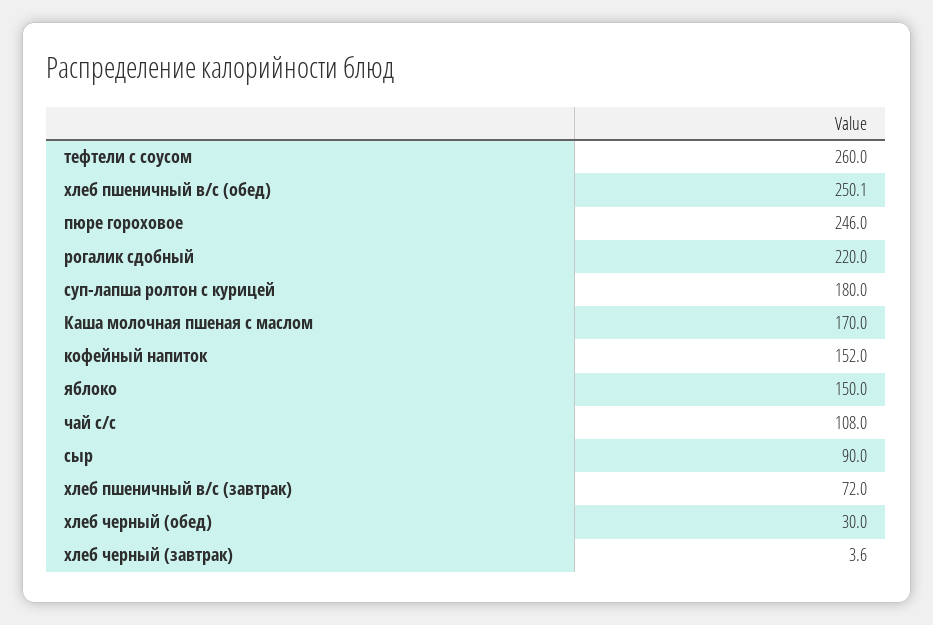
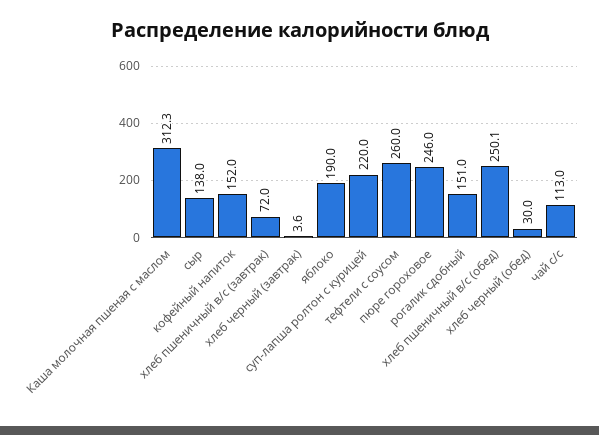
  {
    "тефтели с соусом": 260,
    "хлеб пшеничный в/с (обед)": 250.1,
    "пюре гороховое": 246,
-   "рогалик сдобный": 220,
+   "рогалик сдобный": 151,
-   "суп-лапша ролтон с курицей": 180,
+   "суп-лапша ролтон с курицей": 220,
-   "Каша молочная пшеная с маслом": 170,
+   "Каша молочная пшеная с маслом": 312.3,
    "кофейный напиток": 152,
-   "яблоко": 150,
+   "яблоко": 190,
-   "чай с/с": 108,
+   "чай с/с": 113,
-   "сыр": 90,
+   "сыр": 138,
    "хлеб пшеничный в/с (завтрак)": 72,
    "хлеб черный (обед)": 30,
    "хлеб черный (завтрак)": 3.6
  }

